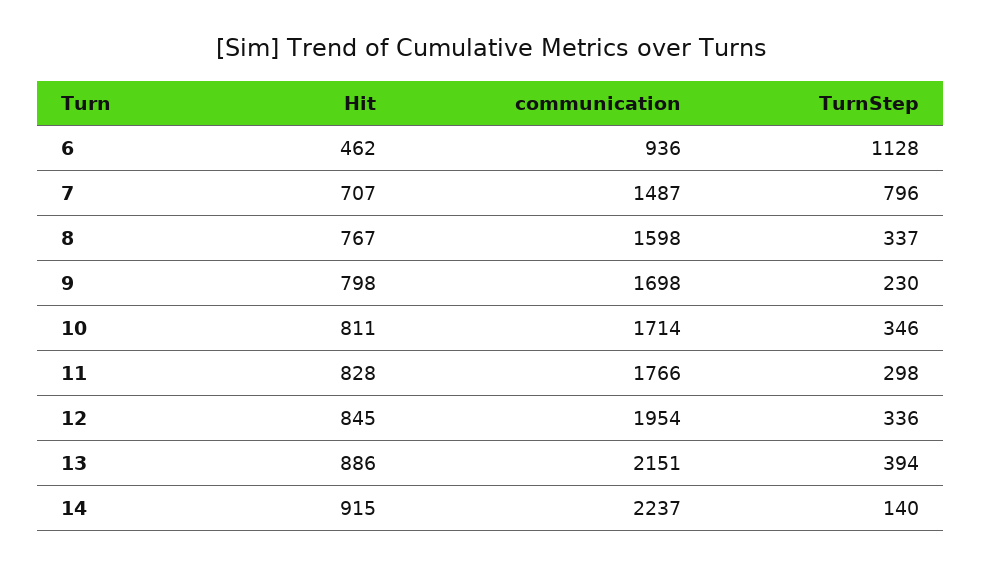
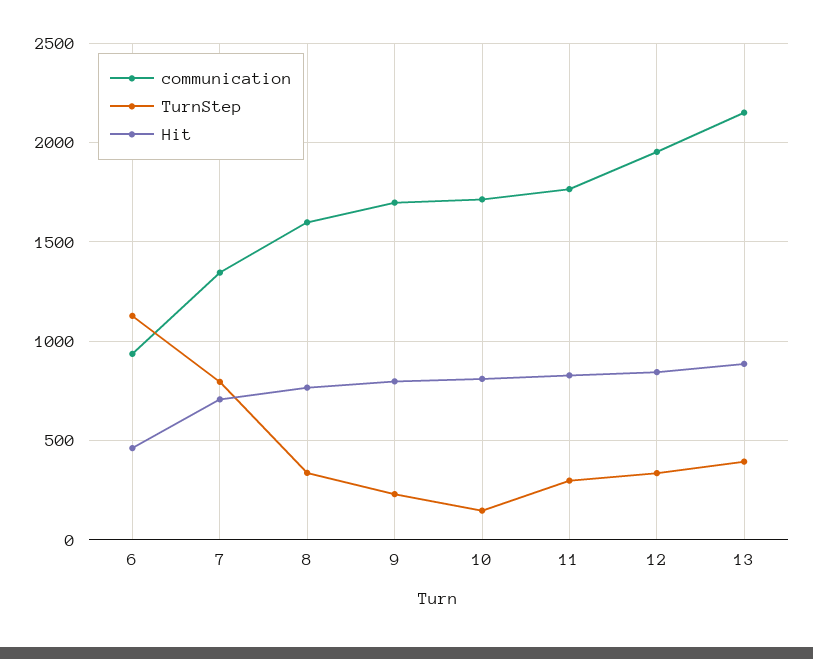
  {
    "Hit": {
      "6": 462,
      "7": 707,
      "8": 767,
      "9": 798,
      "10": 811,
      "11": 828,
      "12": 845,
-     "13": 886,
+     "13": 886
-     "14": 915
    },
    "communication": {
      "6": 936,
-     "7": 1487,
+     "7": 1350,
      "8": 1598,
      "9": 1698,
      "10": 1714,
      "11": 1766,
      "12": 1954,
-     "13": 2151,
+     "13": 2151
-     "14": 2237
    },
    "TurnStep": {
      "6": 1128,
      "7": 796,
      "8": 337,
      "9": 230,
-     "10": 346,
+     "10": 150,
      "11": 298,
      "12": 336,
-     "13": 394,
+     "13": 394
-     "14": 140
    }
  }

